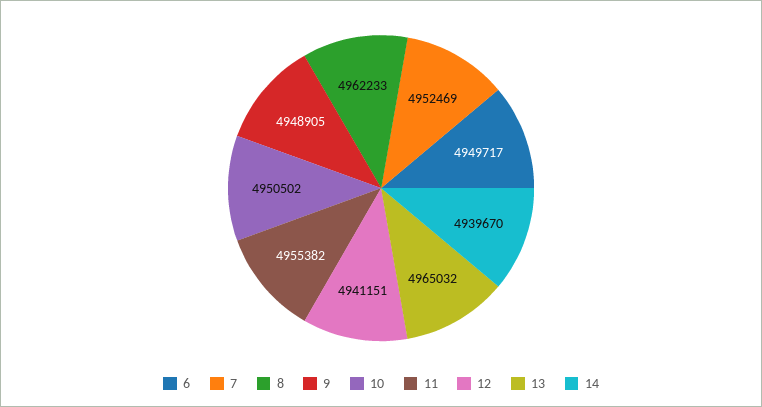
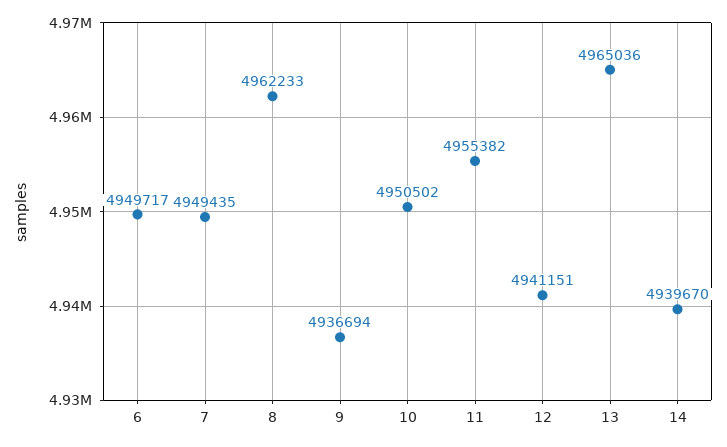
  {
    "6": 4949717,
-   "7": 4952469,
+   "7": 4949435,
    "8": 4962233,
-   "9": 4948905,
+   "9": 4936694,
    "10": 4950502,
    "11": 4955382,
    "12": 4941151,
-   "13": 4965032,
+   "13": 4965036,
    "14": 4939670
  }

